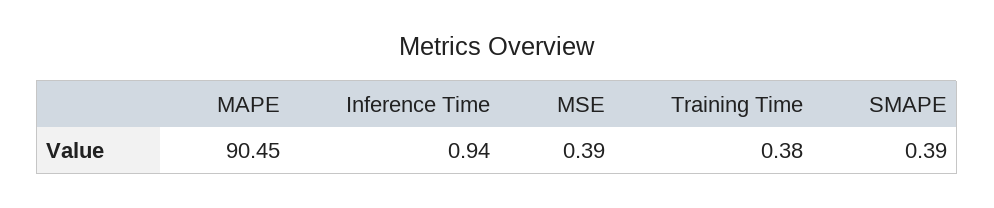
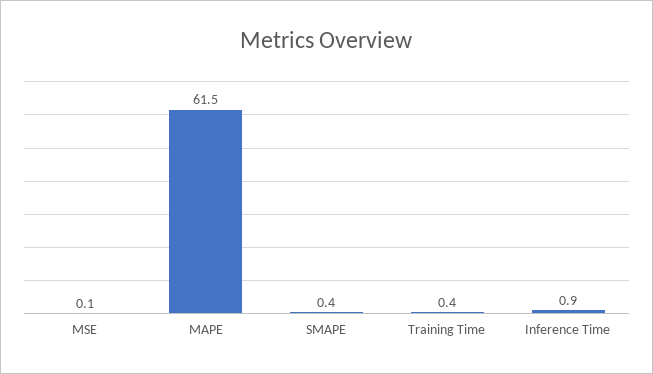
  {
-   "MAPE": 90.45,
+   "MAPE": 61.5,
    "Inference Time": 0.94,
-   "MSE": 0.39,
+   "MSE": 0.1,
    "Training Time": 0.38,
    "SMAPE": 0.39
  }

